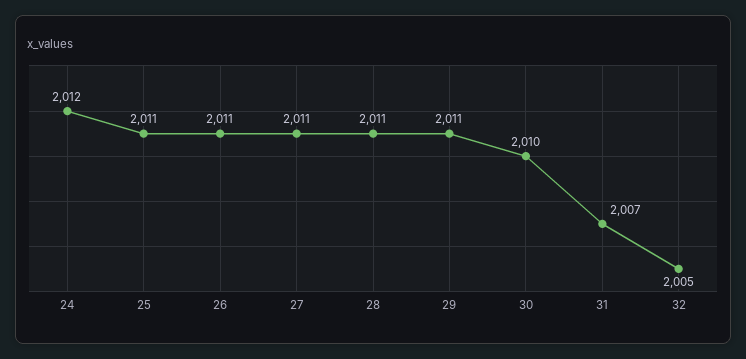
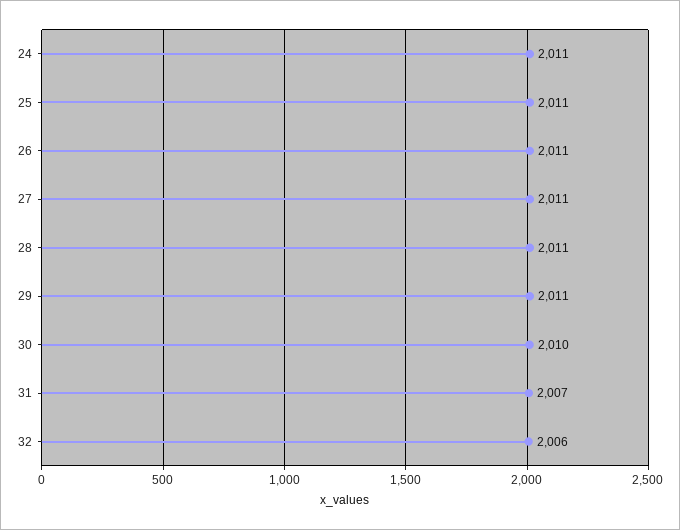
  {
-   "24": 2012,
+   "24": 2011,
    "25": 2011,
    "26": 2011,
    "27": 2011,
    "28": 2011,
    "29": 2011,
    "30": 2010,
    "31": 2007,
-   "32": 2005
+   "32": 2006
  }

